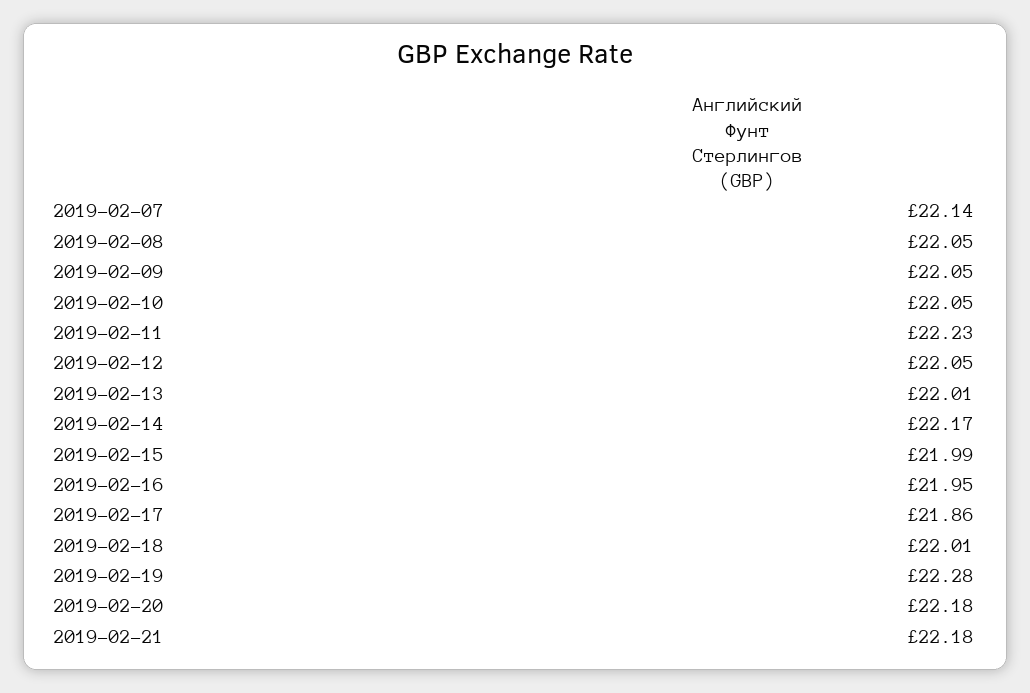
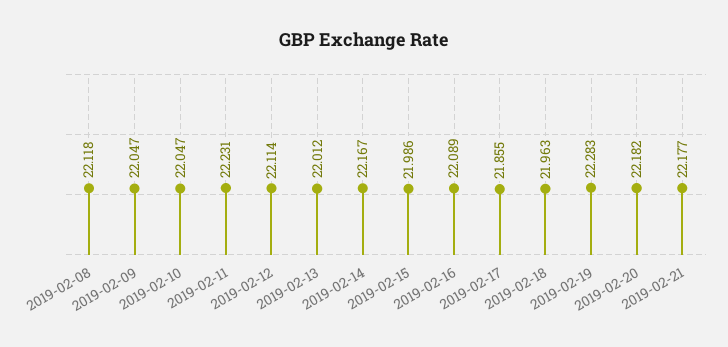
  {
-   "2019-02-07": 22.14,
-   "2019-02-08": 22.05,
+   "2019-02-08": 22.118,
    "2019-02-09": 22.047,
    "2019-02-10": 22.047,
    "2019-02-11": 22.231,
-   "2019-02-12": 22.05,
+   "2019-02-12": 22.114,
    "2019-02-13": 22.012,
    "2019-02-14": 22.167,
    "2019-02-15": 21.986,
-   "2019-02-16": 21.95,
+   "2019-02-16": 22.089,
    "2019-02-17": 21.855,
-   "2019-02-18": 22.01,
+   "2019-02-18": 21.963,
    "2019-02-19": 22.283,
    "2019-02-20": 22.182,
    "2019-02-21": 22.177
  }

